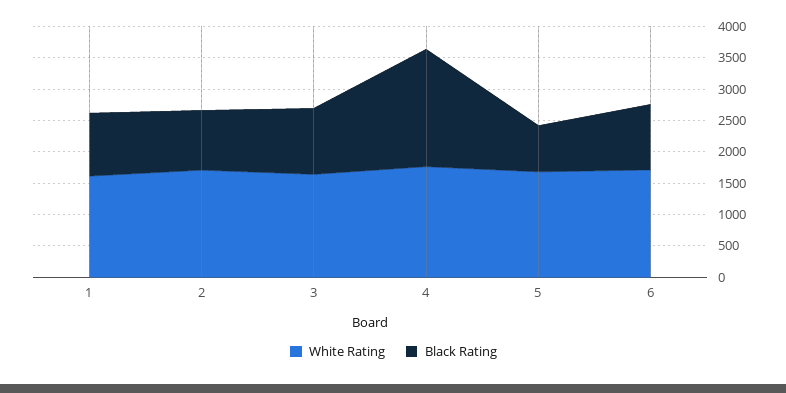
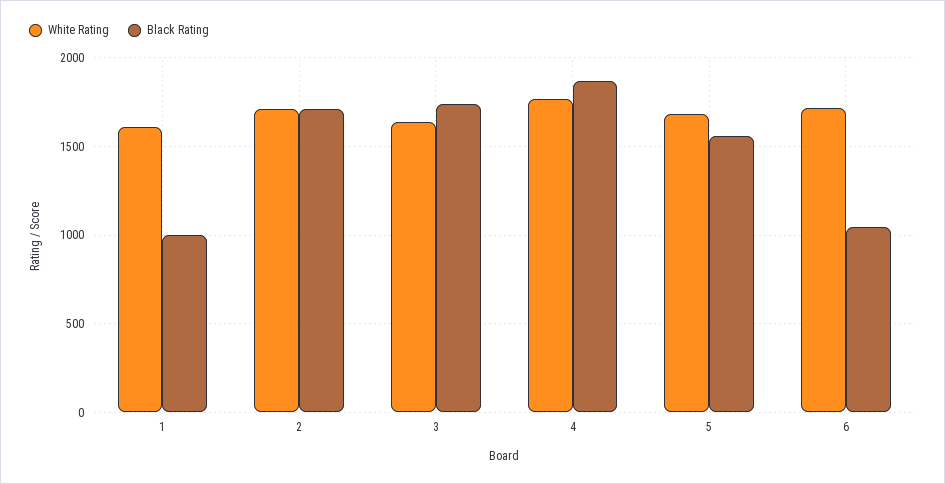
  {
    "White Rating": {
      "1": 1600,
      "2": 1700,
      "3": 1650,
      "4": 1750,
      "5": 1700,
      "6": 1700
    },
    "Black Rating": {
      "1": 1000,
-     "2": 1000,
+     "2": 1700,
-     "3": 1000,
+     "3": 1750,
      "4": 1850,
-     "5": 750,
+     "5": 1550,
      "6": 1050
    }
  }

